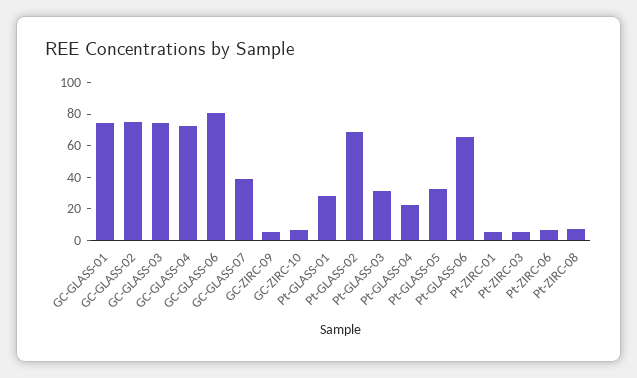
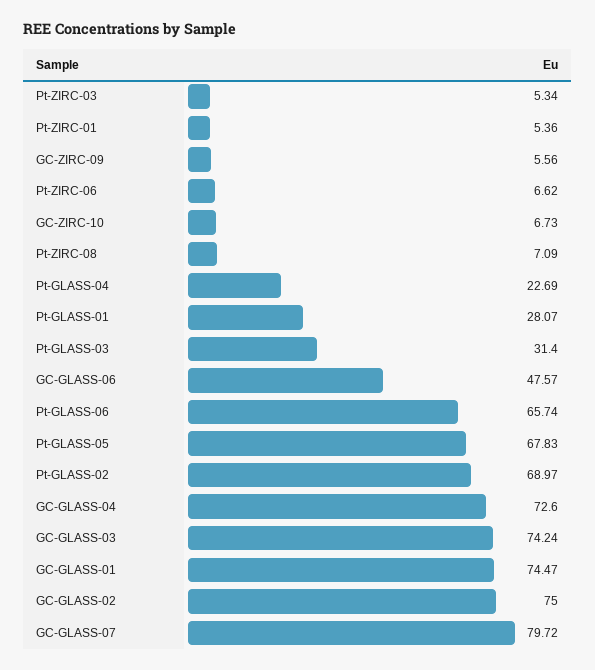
  {
    "GC-GLASS-01": 74.47,
    "GC-GLASS-02": 75,
    "GC-GLASS-03": 74.24,
    "GC-GLASS-04": 72.6,
-   "GC-GLASS-06": 80,
+   "GC-GLASS-06": 47.57,
-   "GC-GLASS-07": 40,
+   "GC-GLASS-07": 79.72,
    "GC-ZIRC-09": 5.56,
    "GC-ZIRC-10": 6.73,
    "Pt-GLASS-01": 28.07,
    "Pt-GLASS-02": 68.97,
    "Pt-GLASS-03": 31.4,
    "Pt-GLASS-04": 22.69,
-   "Pt-GLASS-05": 30,
+   "Pt-GLASS-05": 67.83,
    "Pt-GLASS-06": 65.74,
    "Pt-ZIRC-01": 5.36,
    "Pt-ZIRC-03": 5.34,
    "Pt-ZIRC-06": 6.62,
    "Pt-ZIRC-08": 7.09
  }

